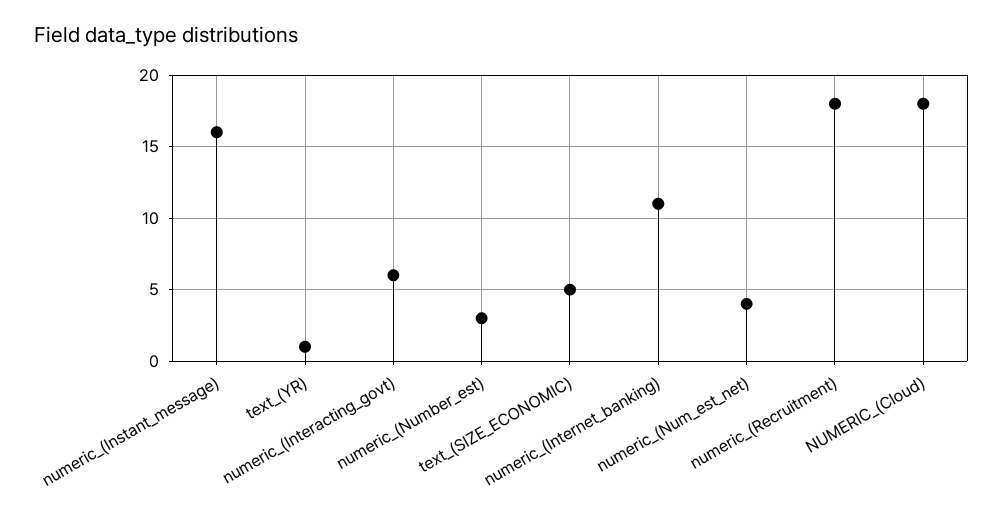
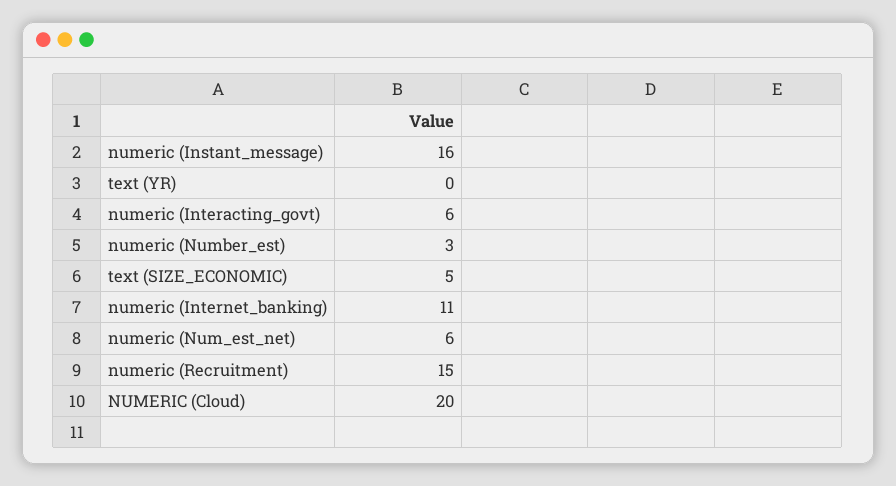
  {
    "numeric_(Instant_message)": 16,
-   "text_(YR)": 1,
+   "text_(YR)": 0,
    "numeric_(Interacting_govt)": 6,
    "numeric_(Number_est)": 3,
    "text_(SIZE_ECONOMIC)": 5,
    "numeric_(Internet_banking)": 11,
-   "numeric_(Num_est_net)": 4,
+   "numeric_(Num_est_net)": 6,
-   "numeric_(Recruitment)": 18,
+   "numeric_(Recruitment)": 15,
-   "NUMERIC_(Cloud)": 18
+   "NUMERIC_(Cloud)": 20
  }

